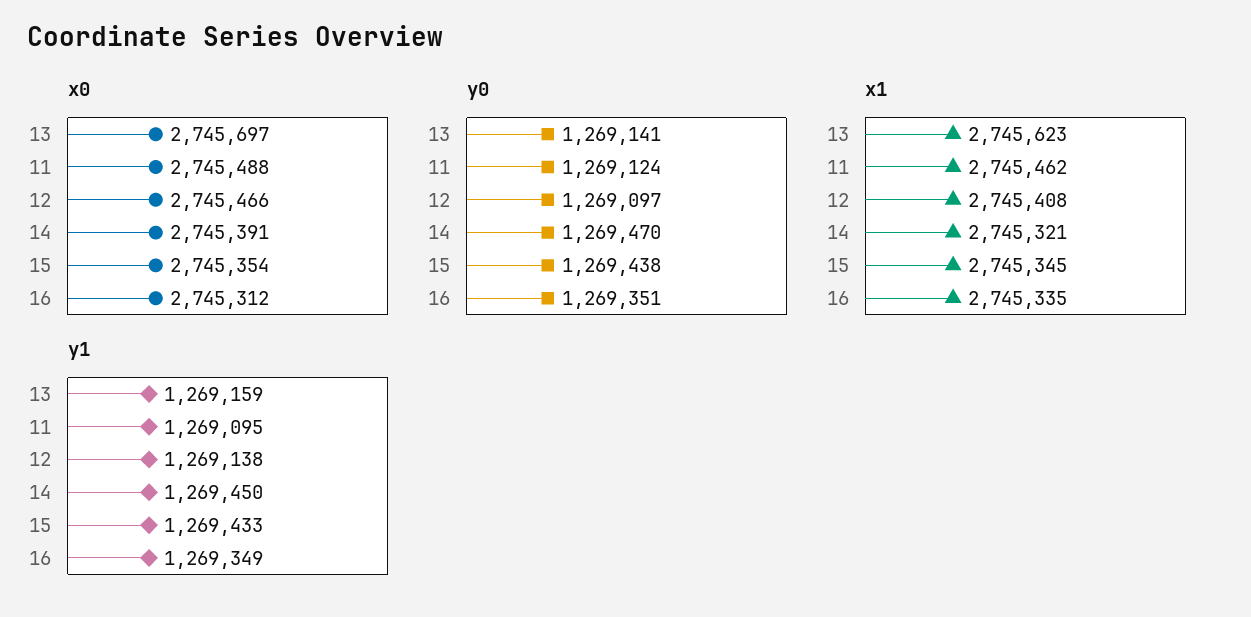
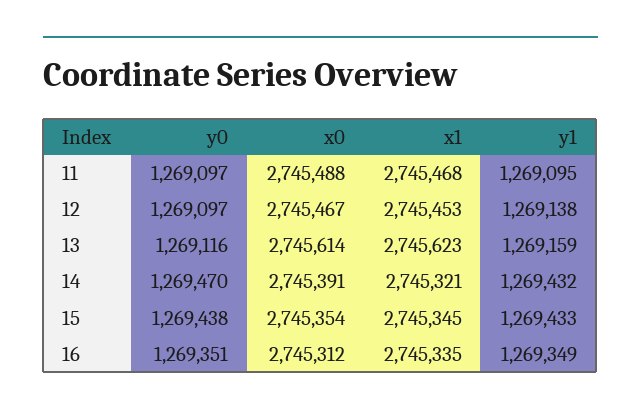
  {
    "x0": {
-     "13": 2745697,
+     "13": 2745614,
      "11": 2745488,
-     "12": 2745466,
+     "12": 2745467,
      "14": 2745391,
      "15": 2745354,
      "16": 2745312
    },
    "y0": {
-     "13": 1269141,
+     "13": 1269116,
-     "11": 1269124,
+     "11": 1269097,
      "12": 1269097,
      "14": 1269470,
      "15": 1269438,
      "16": 1269351
    },
    "x1": {
      "13": 2745623,
-     "11": 2745462,
+     "11": 2745468,
-     "12": 2745408,
+     "12": 2745453,
      "14": 2745321,
      "15": 2745345,
      "16": 2745335
    },
    "y1": {
      "13": 1269159,
      "11": 1269095,
      "12": 1269138,
-     "14": 1269450,
+     "14": 1269432,
      "15": 1269433,
      "16": 1269349
    }
  }

